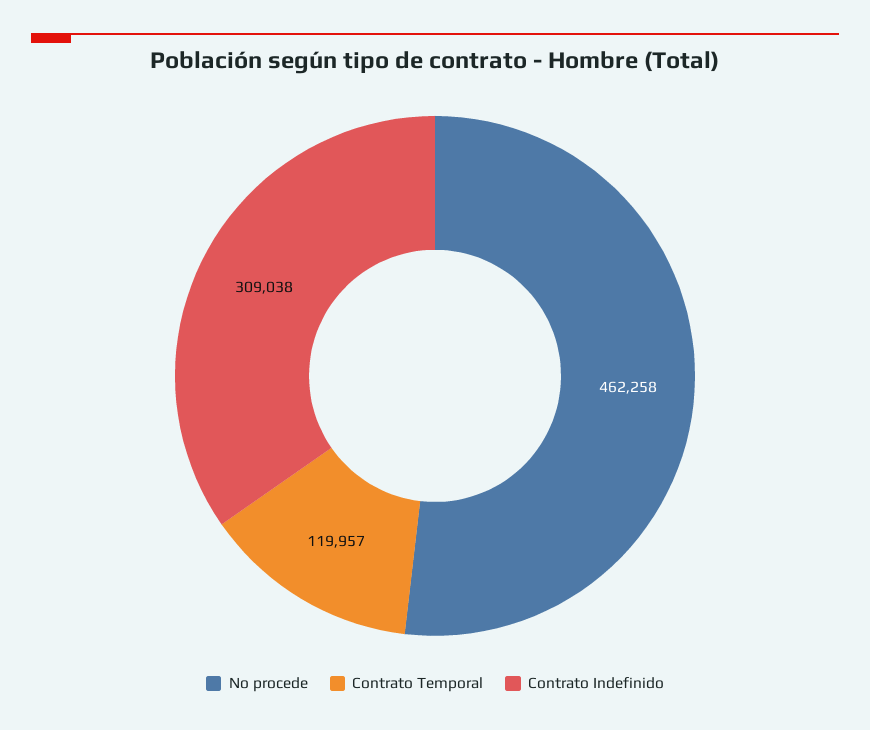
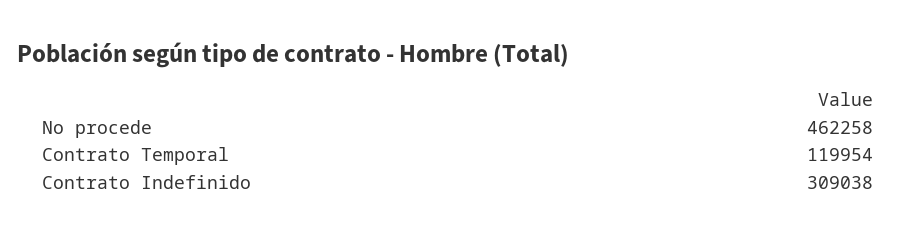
  {
    "No procede": 462258,
-   "Contrato Temporal": 119957,
+   "Contrato Temporal": 119954,
    "Contrato Indefinido": 309038
  }

